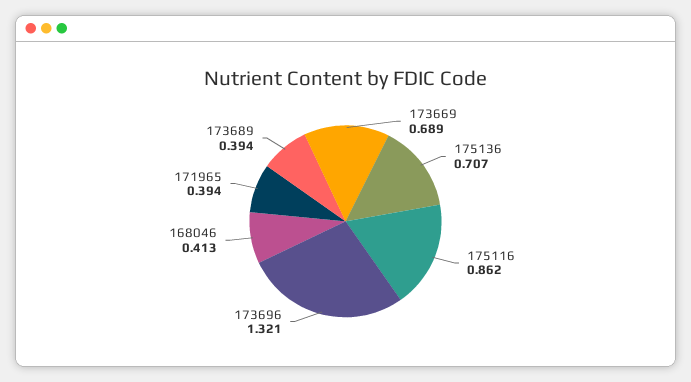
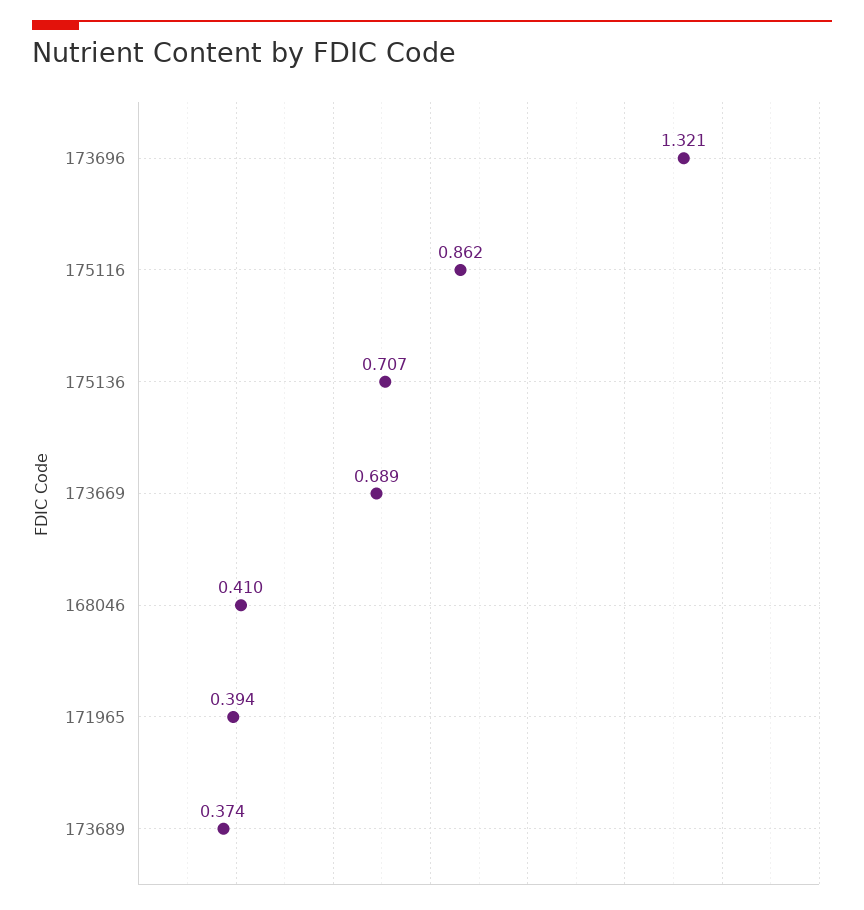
  {
    "173669": 0.689,
    "175136": 0.707,
    "175116": 0.862,
    "173696": 1.321,
-   "168046": 0.413,
+   "168046": 0.41,
    "171965": 0.394,
-   "173689": 0.394
+   "173689": 0.374
  }

